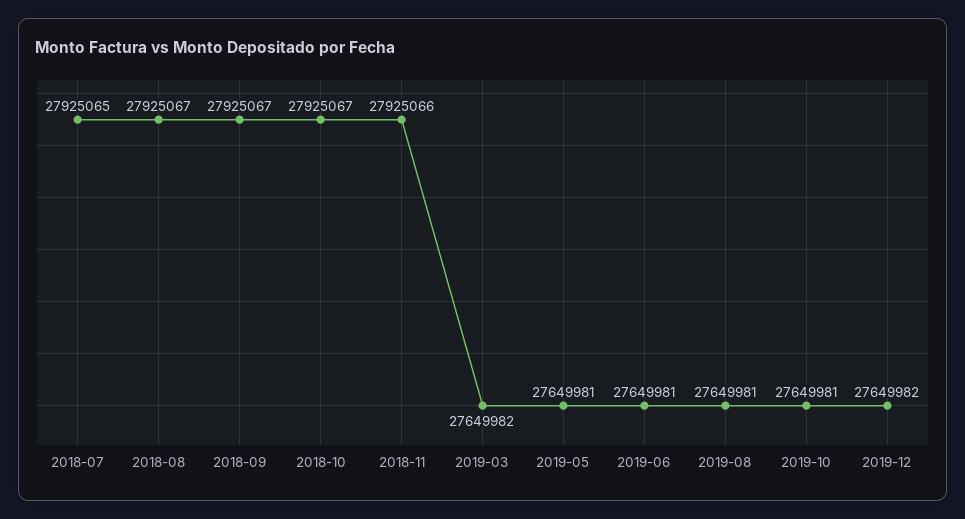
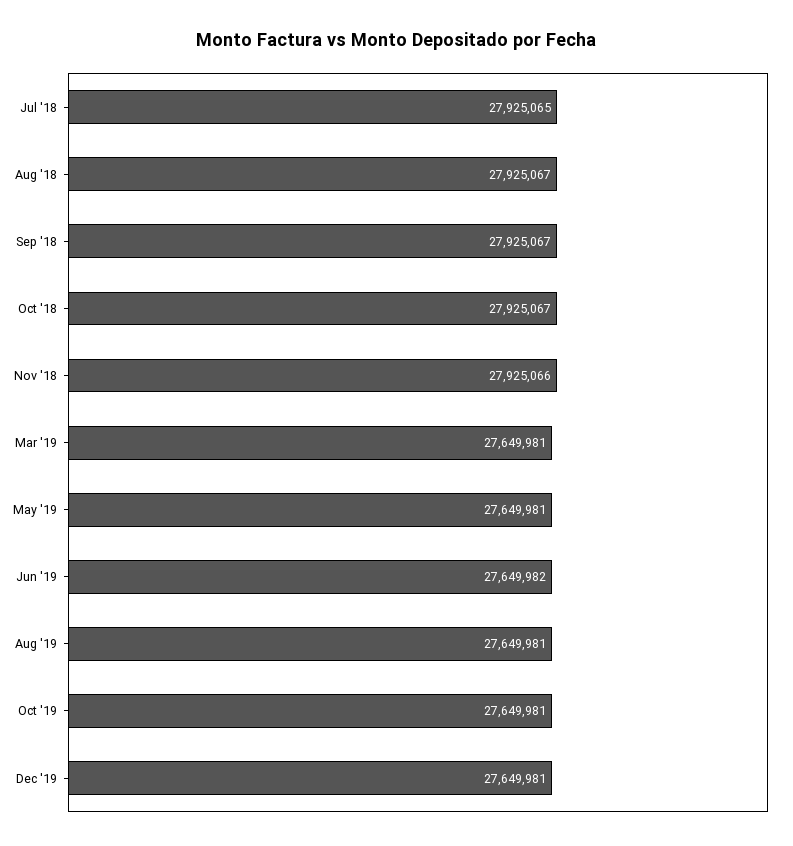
  {
    "2018-07": 27925065,
    "2018-08": 27925067,
    "2018-09": 27925067,
    "2018-10": 27925067,
    "2018-11": 27925066,
-   "2019-03": 27649982,
+   "2019-03": 27649981,
    "2019-05": 27649981,
-   "2019-06": 27649981,
+   "2019-06": 27649982,
    "2019-08": 27649981,
    "2019-10": 27649981,
-   "2019-12": 27649982
+   "2019-12": 27649981
  }

